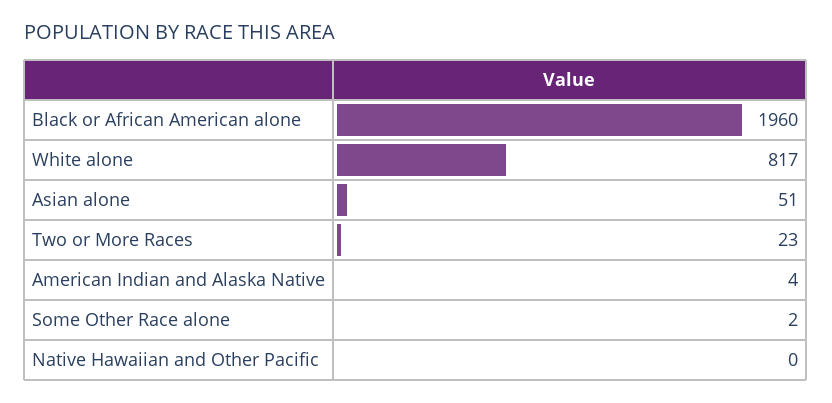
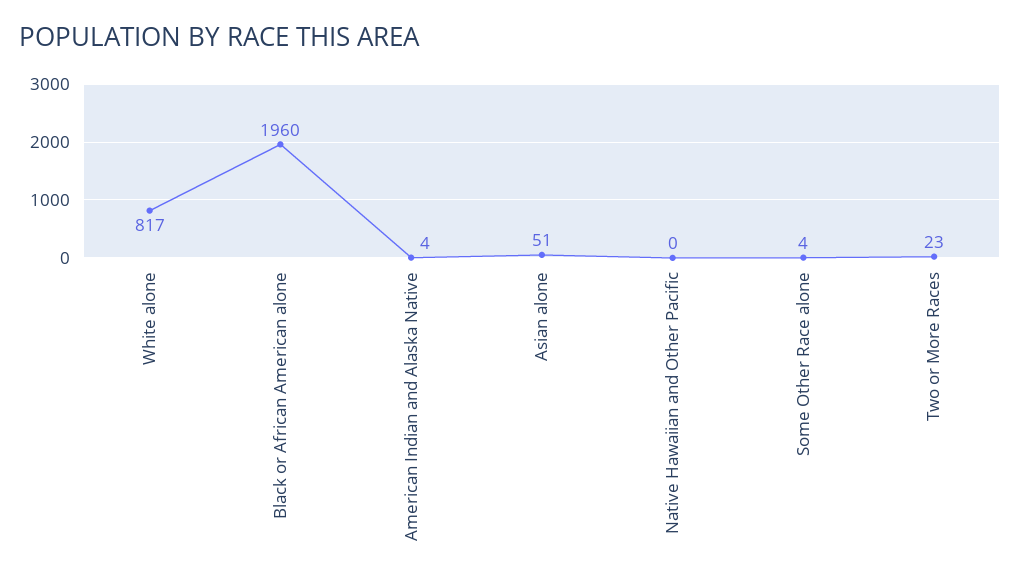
  {
    "Black or African American alone": 1960,
    "White alone": 817,
    "Asian alone": 51,
    "Two or More Races": 23,
    "American Indian and Alaska Native": 4,
-   "Some Other Race alone": 2,
+   "Some Other Race alone": 4,
    "Native Hawaiian and Other Pacific": 0
  }

